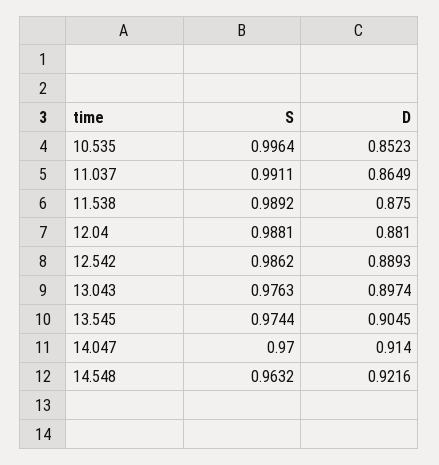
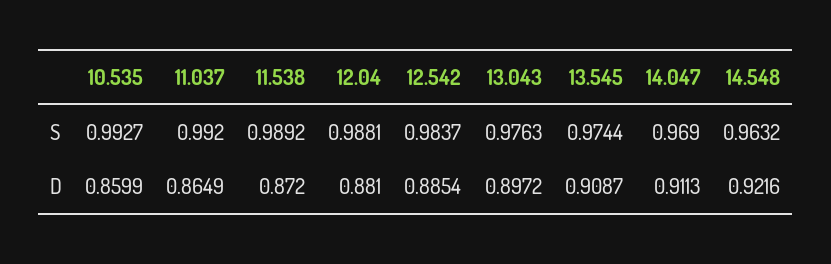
  {
    "S": {
-     "10.535": 0.9964,
+     "10.535": 0.9927,
-     "11.037": 0.9911,
+     "11.037": 0.992,
      "11.538": 0.9892,
      "12.04": 0.9881,
-     "12.542": 0.9862,
+     "12.542": 0.9837,
      "13.043": 0.9763,
      "13.545": 0.9744,
-     "14.047": 0.97,
+     "14.047": 0.969,
      "14.548": 0.9632
    },
    "D": {
-     "10.535": 0.8523,
+     "10.535": 0.8599,
      "11.037": 0.8649,
-     "11.538": 0.875,
+     "11.538": 0.872,
      "12.04": 0.881,
-     "12.542": 0.8893,
+     "12.542": 0.8854,
-     "13.043": 0.8974,
+     "13.043": 0.8972,
-     "13.545": 0.9045,
+     "13.545": 0.9087,
-     "14.047": 0.914,
+     "14.047": 0.9113,
      "14.548": 0.9216
    }
  }

